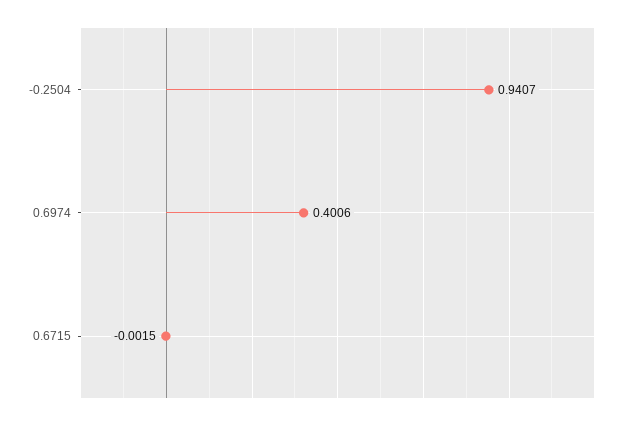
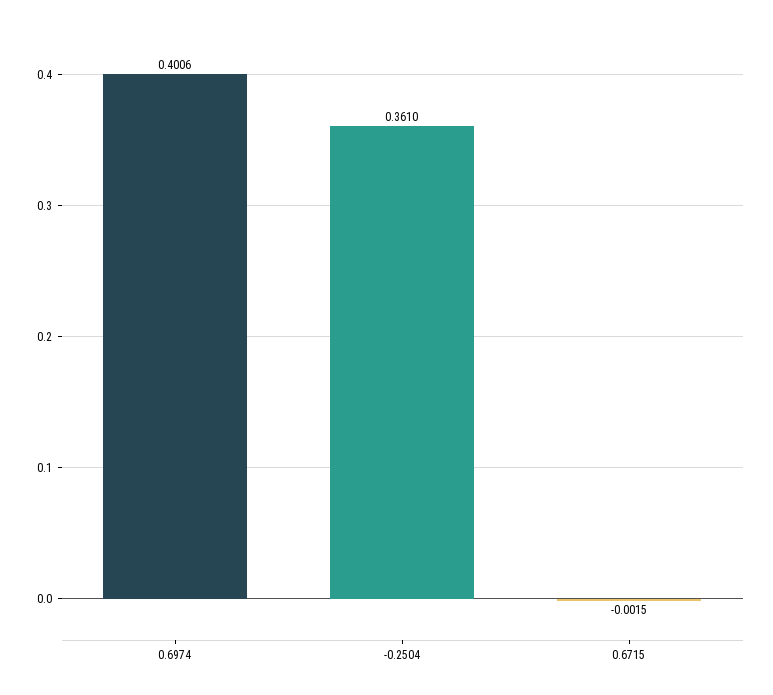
  {
-   "-0.2504": 0.9407,
+   "-0.2504": 0.361,
    "0.6974": 0.4006,
    "0.6715": -0.0015
  }

